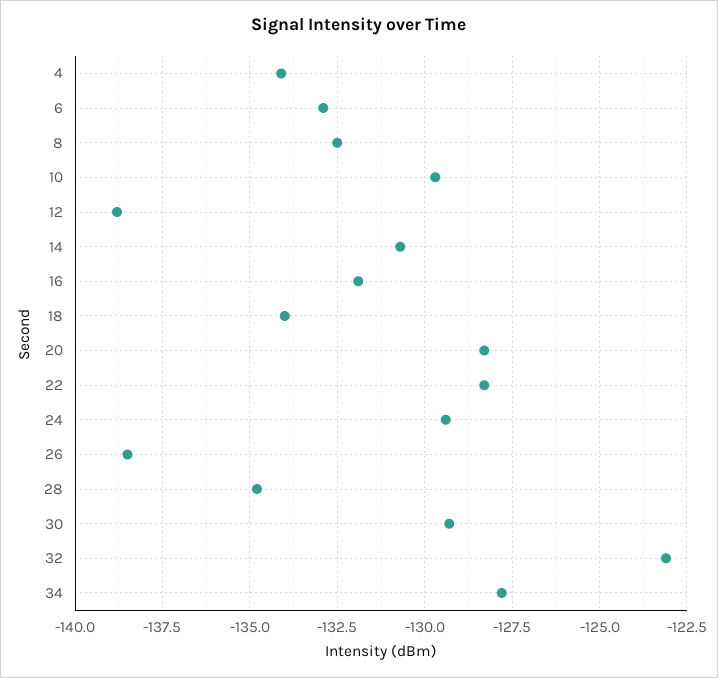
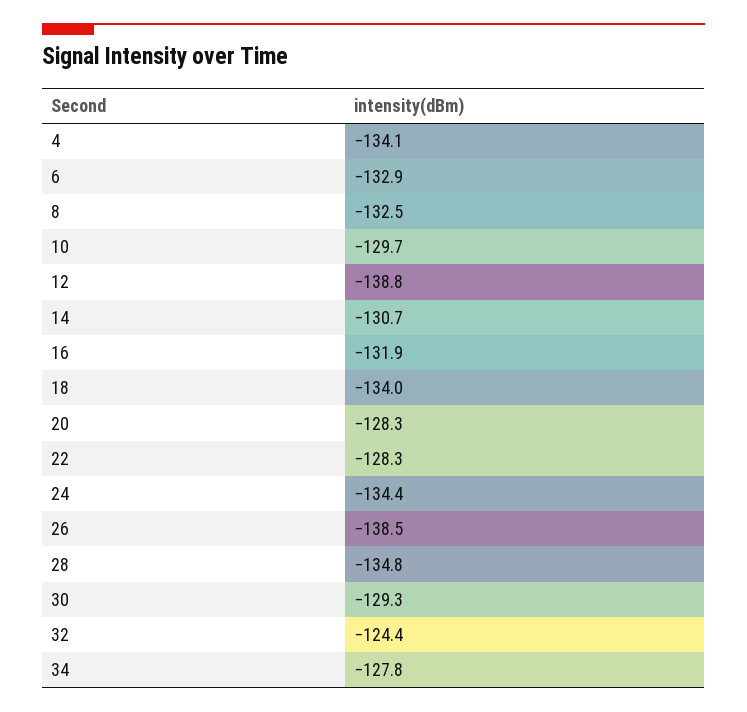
  {
    "4": -134.1,
    "6": -132.9,
    "8": -132.5,
    "10": -129.7,
    "12": -138.8,
    "14": -130.7,
    "16": -131.9,
    "18": -134,
    "20": -128.3,
    "22": -128.3,
-   "24": -129.5,
+   "24": -134.4,
    "26": -138.5,
    "28": -134.8,
    "30": -129.3,
-   "32": -123,
+   "32": -124.4,
    "34": -127.8
  }

